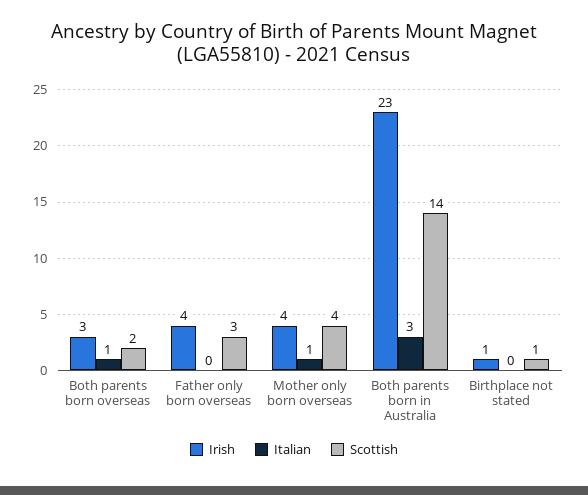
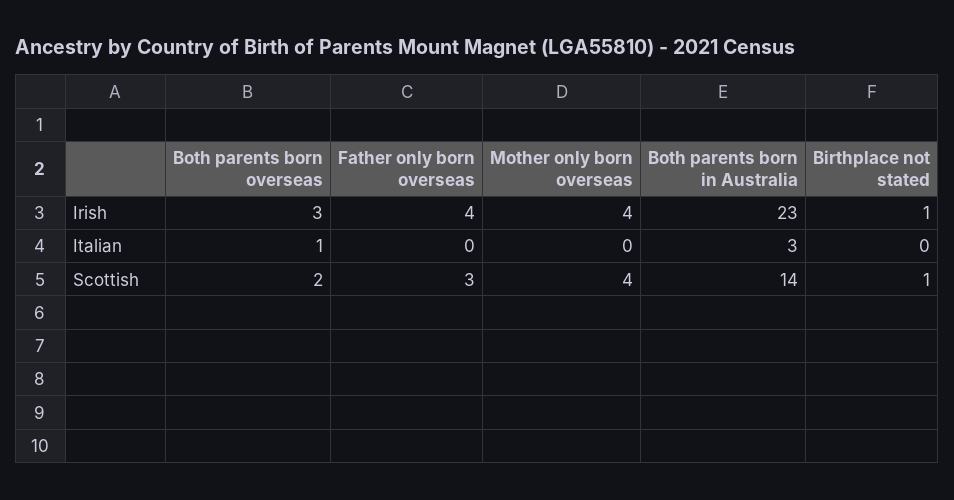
  {
    "Irish": {
      "Both parents born overseas": 3,
      "Father only born overseas": 4,
      "Mother only born overseas": 4,
      "Both parents born in Australia": 23,
      "Birthplace not stated": 1
    },
    "Italian": {
      "Both parents born overseas": 1,
      "Father only born overseas": 0,
-     "Mother only born overseas": 1,
+     "Mother only born overseas": 0,
      "Both parents born in Australia": 3,
      "Birthplace not stated": 0
    },
    "Scottish": {
      "Both parents born overseas": 2,
      "Father only born overseas": 3,
      "Mother only born overseas": 4,
      "Both parents born in Australia": 14,
      "Birthplace not stated": 1
    }
  }

